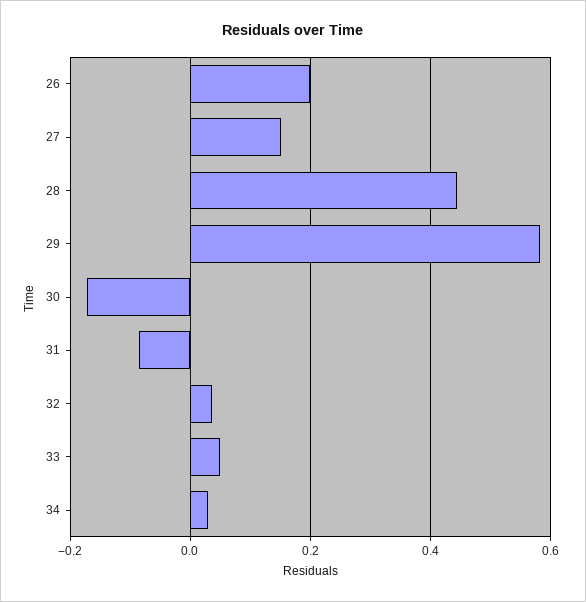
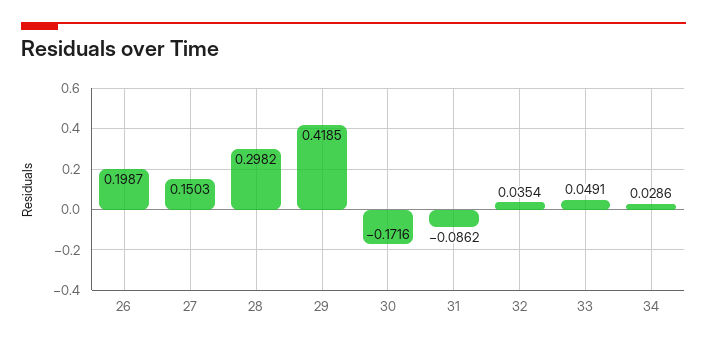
  {
    "26": 0.1987,
    "27": 0.1503,
-   "28": 0.44,
+   "28": 0.2982,
-   "29": 0.58,
+   "29": 0.4185,
    "30": -0.1716,
    "31": -0.0862,
    "32": 0.0354,
    "33": 0.0491,
    "34": 0.0286
  }

